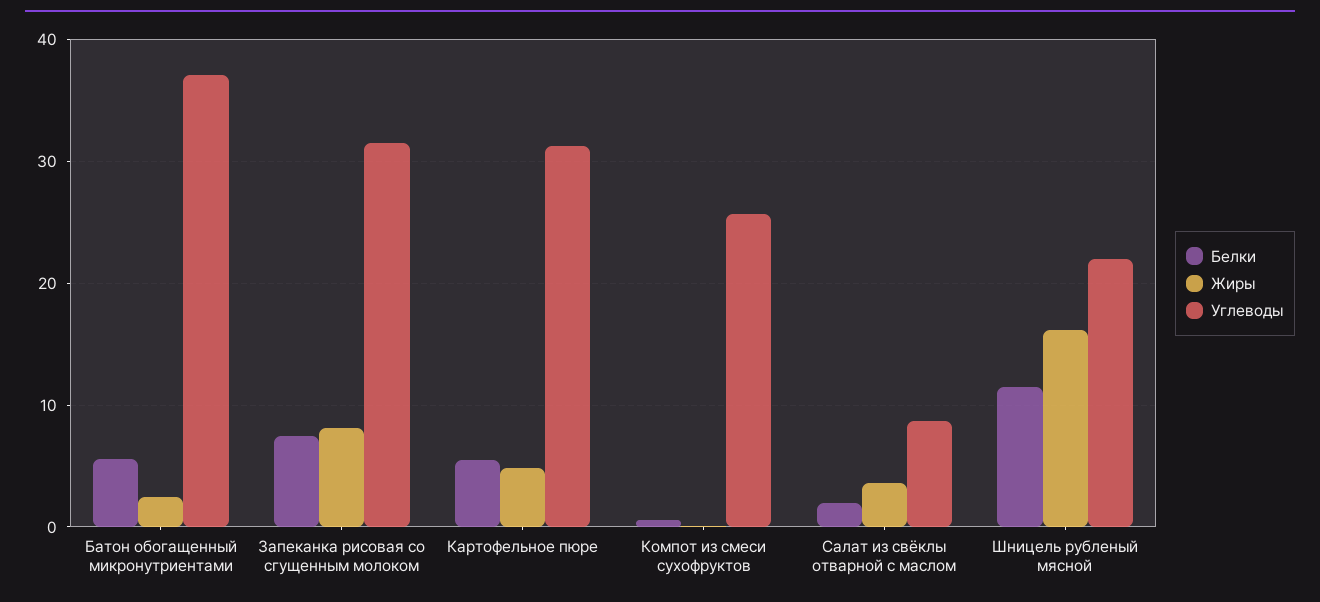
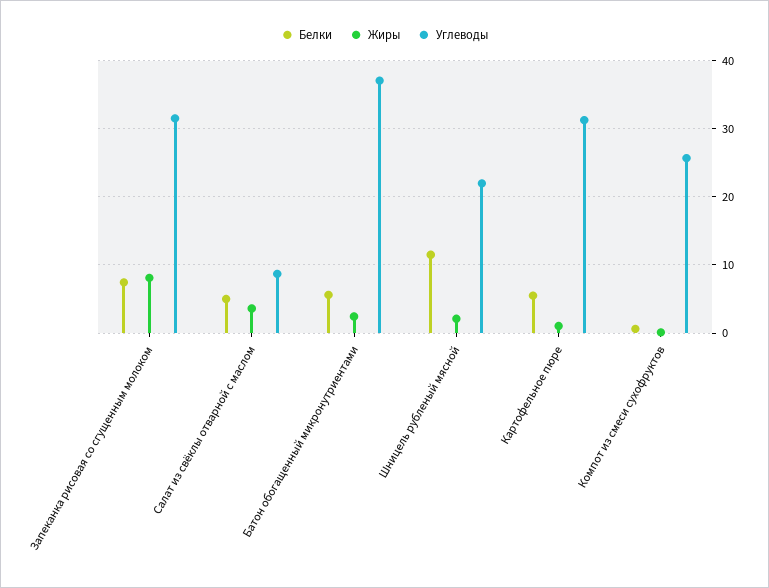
  {
    "Белки": {
      "Батон обогащенный микронутриентами": 6,
      "Запеканка рисовая со сгущенным молоком": 7,
      "Картофельное пюре": 6,
      "Компот из смеси сухофруктов": 1,
-     "Салат из свёклы отварной с маслом": 2,
+     "Салат из свёклы отварной с маслом": 5,
      "Шницель рубленый мясной": 12
    },
    "Жиры": {
      "Батон обогащенный микронутриентами": 2,
      "Запеканка рисовая со сгущенным молоком": 8,
-     "Картофельное пюре": 5,
+     "Картофельное пюре": 1,
      "Компот из смеси сухофруктов": 0,
      "Салат из свёклы отварной с маслом": 4,
-     "Шницель рубленый мясной": 16
+     "Шницель рубленый мясной": 2
    },
    "Углеводы": {
      "Батон обогащенный микронутриентами": 37,
      "Запеканка рисовая со сгущенным молоком": 32,
      "Картофельное пюре": 31,
      "Компот из смеси сухофруктов": 26,
      "Салат из свёклы отварной с маслом": 9,
      "Шницель рубленый мясной": 22
    }
  }

